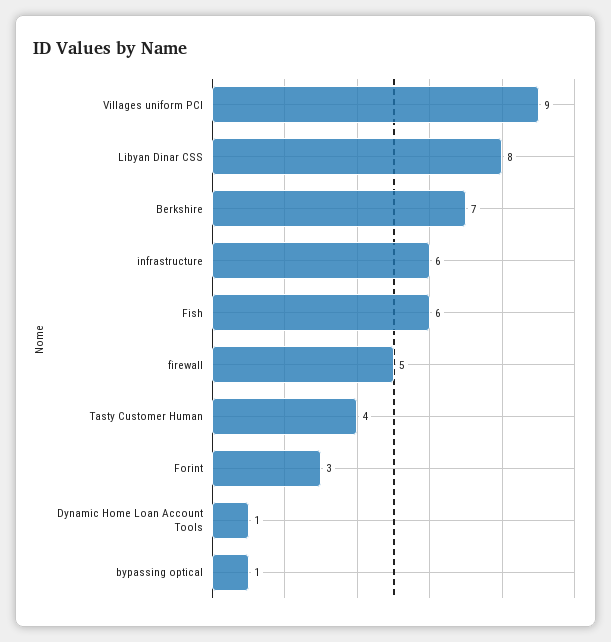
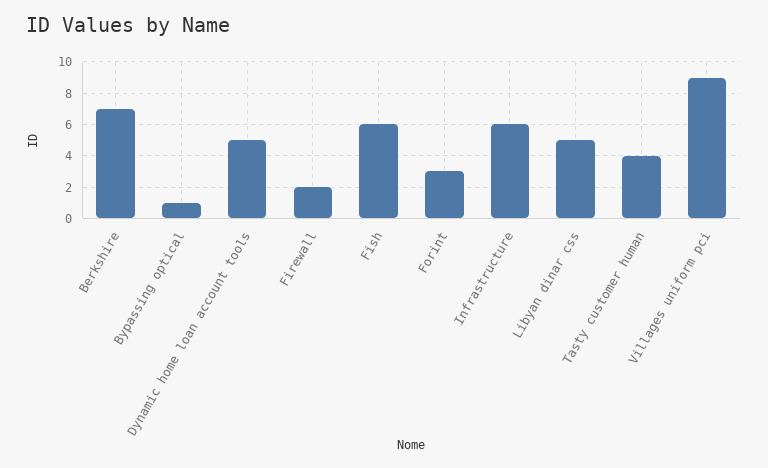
  {
    "Villages uniform PCI": 9,
-   "Libyan Dinar CSS": 8,
+   "Libyan Dinar CSS": 5,
    "Berkshire": 7,
    "infrastructure": 6,
    "Fish": 6,
-   "firewall": 5,
+   "firewall": 2,
    "Tasty Customer Human": 4,
    "Forint": 3,
-   "Dynamic Home Loan Account Tools": 1,
+   "Dynamic Home Loan Account Tools": 5,
    "bypassing optical": 1
  }

